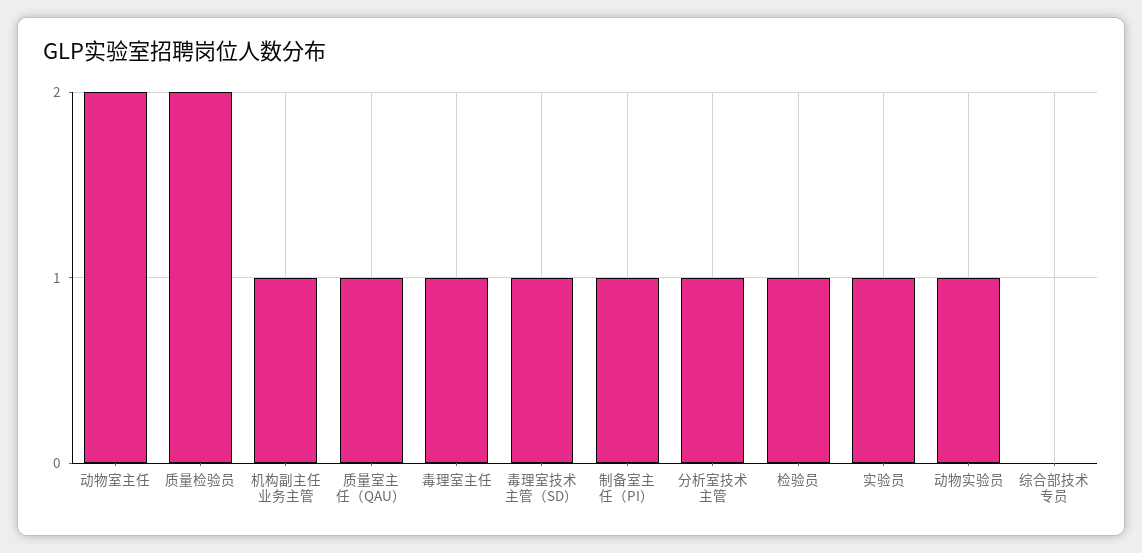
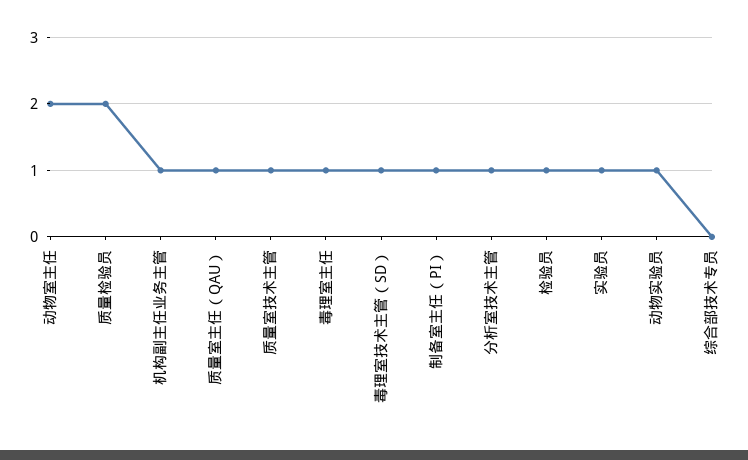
  {
    "动物室主任": 2,
    "质量检验员": 2,
    "机构副主任业务主管": 1,
    "质量室主任（QAU）": 1,
    "毒理室主任": 1,
    "毒理室技术主管（SD）": 1,
    "制备室主任（PI）": 1,
    "分析室技术主管": 1,
    "检验员": 1,
    "实验员": 1,
    "动物实验员": 1,
-   "综合部技术专员": 0
+   "综合部技术专员": 0,
+   "质量室技术主管": 1
  }

